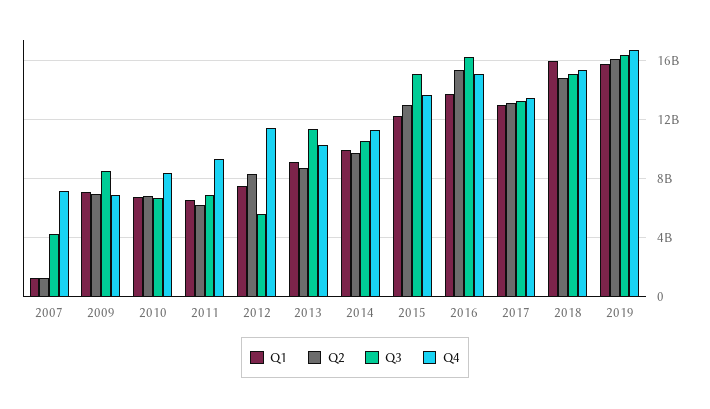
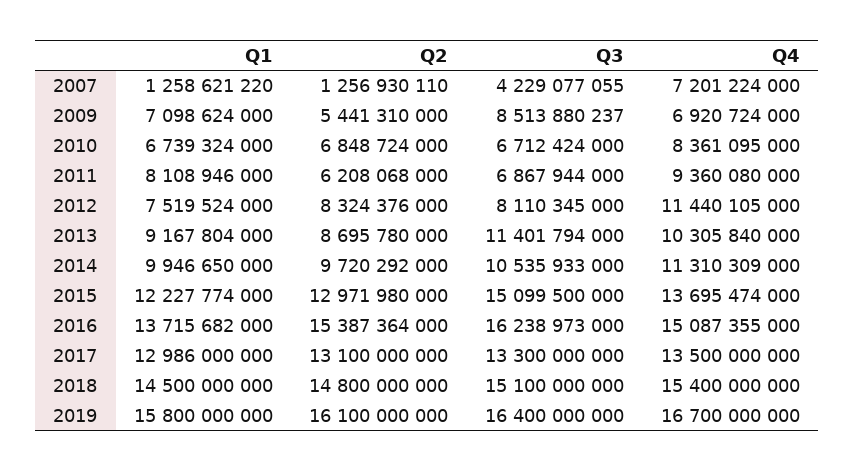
  {
    "Q1": {
      "2007": 1258621220,
      "2009": 7098624000,
      "2010": 6739324000,
-     "2011": 6500000000,
+     "2011": 8108946000,
      "2012": 7519524000,
      "2013": 9167804000,
      "2014": 9946650000,
      "2015": 12227774000,
      "2016": 13715682000,
      "2017": 12986000000,
-     "2018": 16000000000,
+     "2018": 14500000000,
      "2019": 15800000000
    },
    "Q2": {
      "2007": 1256930110,
-     "2009": 7000000000,
+     "2009": 5441310000,
      "2010": 6848724000,
      "2011": 6208068000,
      "2012": 8324376000,
      "2013": 8695780000,
      "2014": 9720292000,
      "2015": 12971980000,
      "2016": 15387364000,
      "2017": 13100000000,
      "2018": 14800000000,
      "2019": 16100000000
    },
    "Q3": {
      "2007": 4229077055,
      "2009": 8513880237,
      "2010": 6712424000,
      "2011": 6867944000,
-     "2012": 5500000000,
+     "2012": 8110345000,
      "2013": 11401794000,
      "2014": 10535933000,
      "2015": 15099500000,
      "2016": 16238973000,
      "2017": 13300000000,
      "2018": 15100000000,
      "2019": 16400000000
    },
    "Q4": {
      "2007": 7201224000,
      "2009": 6920724000,
      "2010": 8361095000,
      "2011": 9360080000,
      "2012": 11440105000,
      "2013": 10305840000,
      "2014": 11310309000,
      "2015": 13695474000,
      "2016": 15087355000,
      "2017": 13500000000,
      "2018": 15400000000,
      "2019": 16700000000
    }
  }

